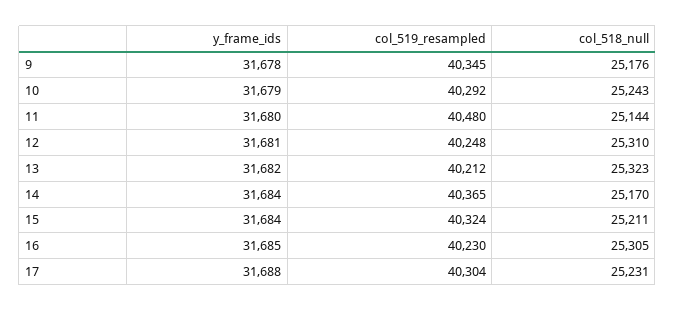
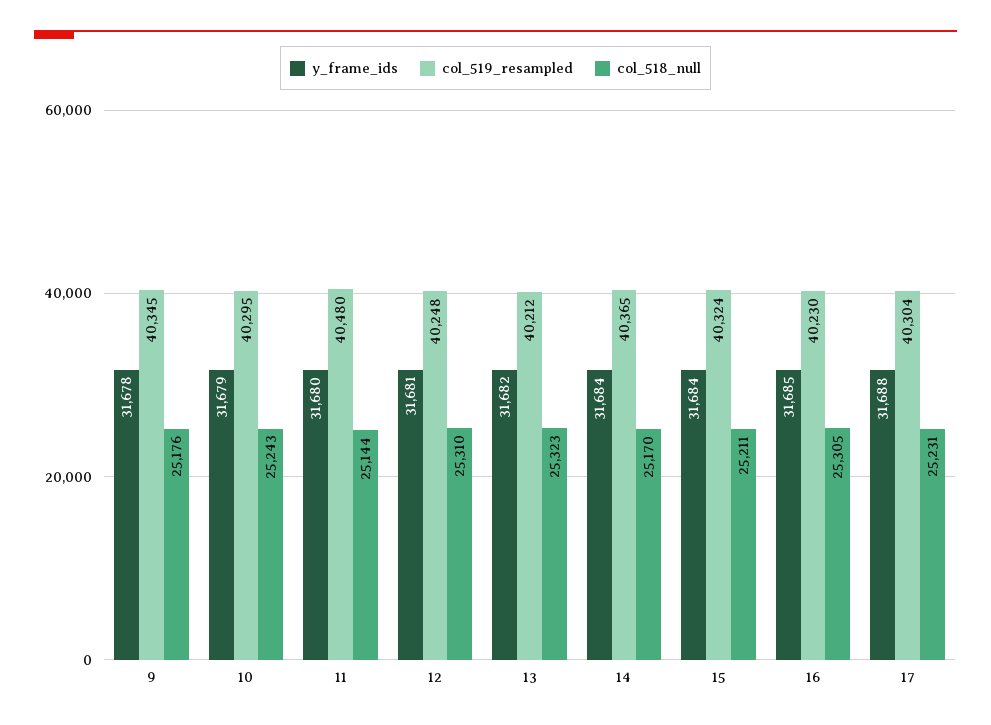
  {
    "y_frame_ids": {
      "9": 31678,
      "10": 31679,
      "11": 31680,
      "12": 31681,
      "13": 31682,
      "14": 31684,
      "15": 31684,
      "16": 31685,
      "17": 31688
    },
    "col_519_resampled": {
      "9": 40345,
-     "10": 40292,
+     "10": 40295,
      "11": 40480,
      "12": 40248,
      "13": 40212,
      "14": 40365,
      "15": 40324,
      "16": 40230,
      "17": 40304
    },
    "col_518_null": {
      "9": 25176,
      "10": 25243,
      "11": 25144,
      "12": 25310,
      "13": 25323,
      "14": 25170,
      "15": 25211,
      "16": 25305,
      "17": 25231
    }
  }

